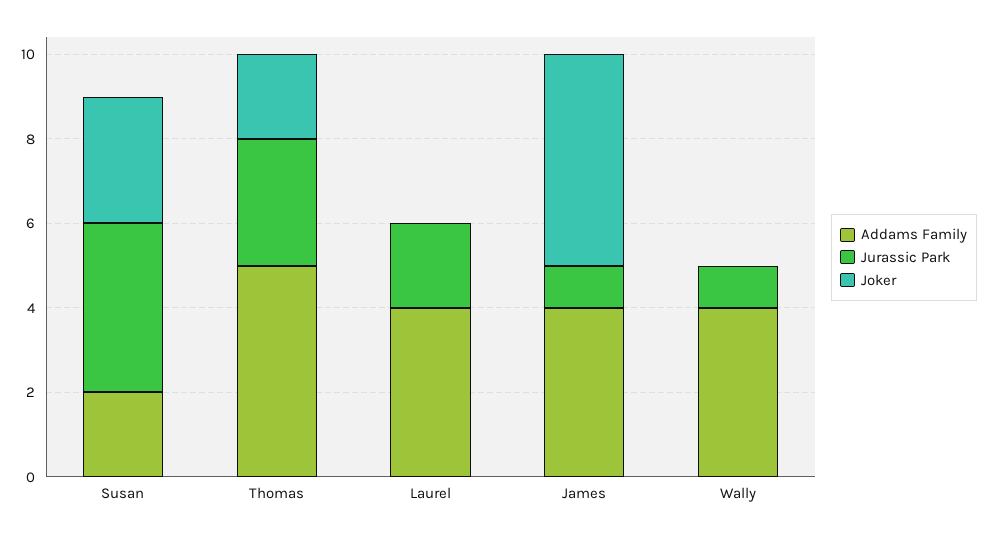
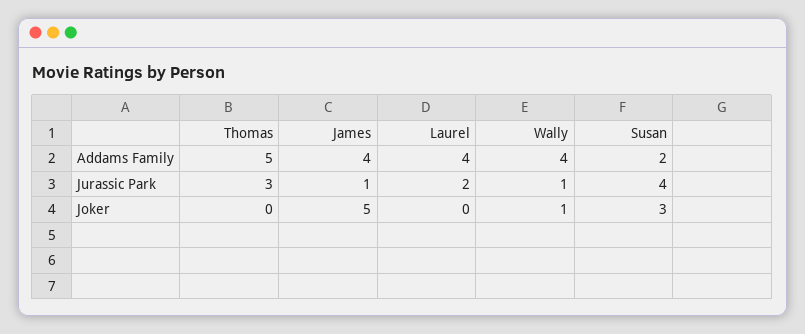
  {
    "Addams Family": {
      "Susan": 2,
      "Thomas": 5,
      "Laurel": 4,
      "James": 4,
      "Wally": 4
    },
    "Jurassic Park": {
      "Susan": 4,
      "Thomas": 3,
      "Laurel": 2,
      "James": 1,
      "Wally": 1
    },
    "Joker": {
      "Susan": 3,
-     "Thomas": 2,
+     "Thomas": 0,
      "Laurel": 0,
      "James": 5,
-     "Wally": 0
+     "Wally": 1
    }
  }

